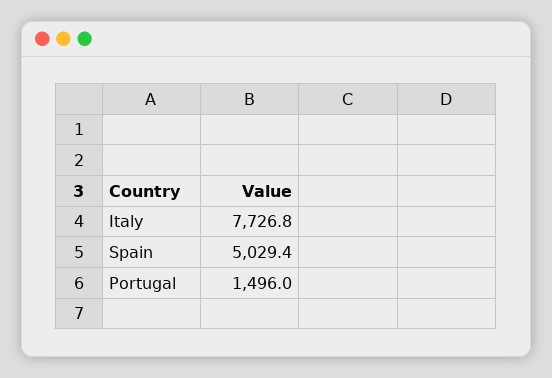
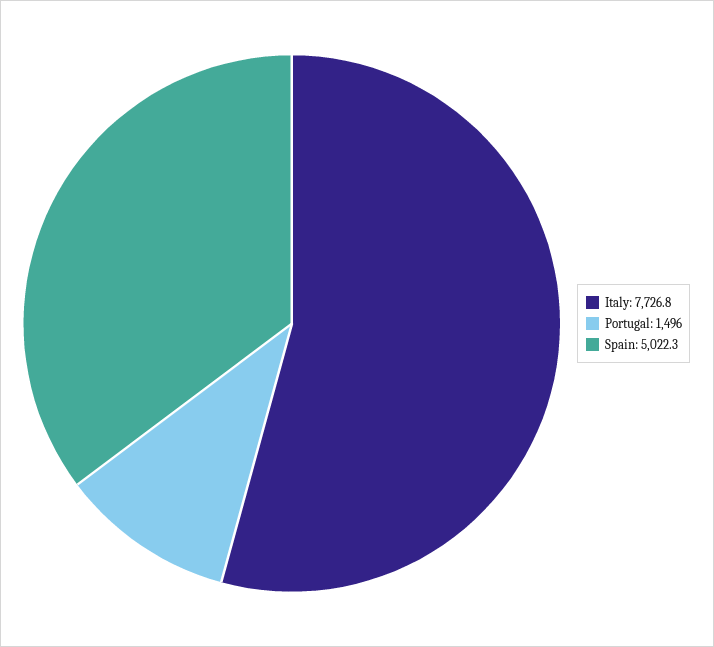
  {
    "Italy": 7726.8,
-   "Spain": 5029.4,
+   "Spain": 5022.3,
    "Portugal": 1496
  }

